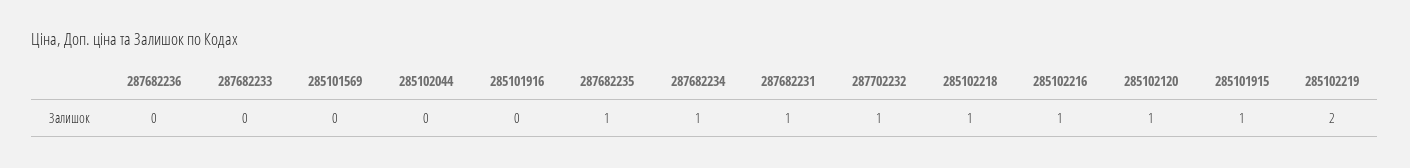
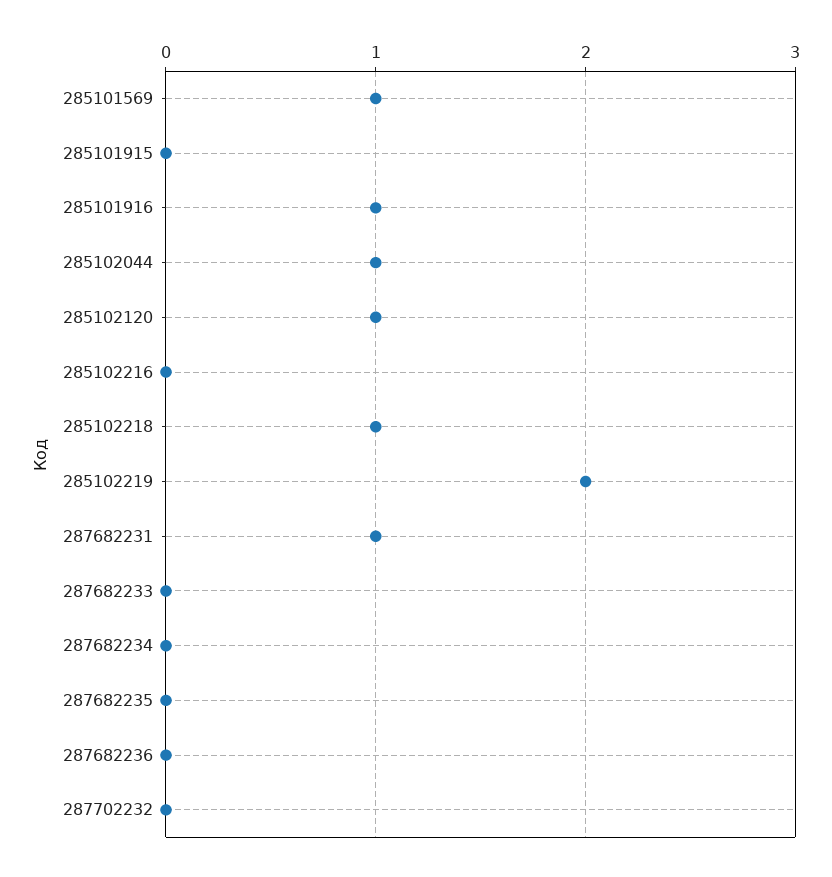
  {
    "287682236": 0,
    "287682233": 0,
-   "285101569": 0,
+   "285101569": 1,
-   "285102044": 0,
+   "285102044": 1,
-   "285101916": 0,
+   "285101916": 1,
-   "287682235": 1,
+   "287682235": 0,
-   "287682234": 1,
+   "287682234": 0,
    "287682231": 1,
-   "287702232": 1,
+   "287702232": 0,
    "285102218": 1,
-   "285102216": 1,
+   "285102216": 0,
    "285102120": 1,
-   "285101915": 1,
+   "285101915": 0,
    "285102219": 2
  }

